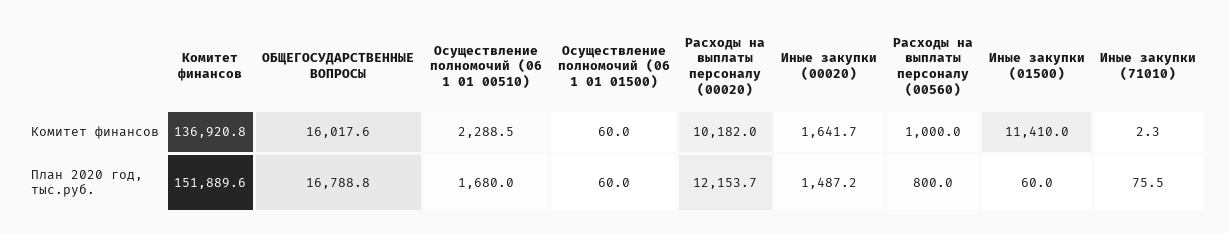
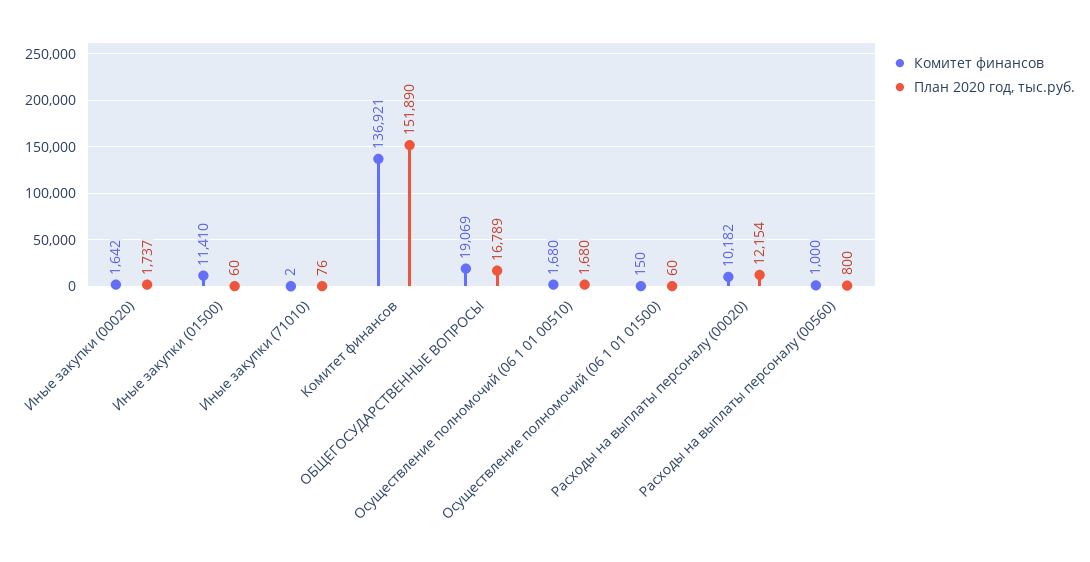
  {
    "Комитет финансов": {
      "Комитет финансов": 136920.8,
-     "ОБЩЕГОСУДАРСТВЕННЫЕ ВОПРОСЫ": 16017.6,
+     "ОБЩЕГОСУДАРСТВЕННЫЕ ВОПРОСЫ": 19069,
-     "Осуществление полномочий (06 1 01 00510)": 2288.5,
+     "Осуществление полномочий (06 1 01 00510)": 1680,
-     "Осуществление полномочий (06 1 01 01500)": 60,
+     "Осуществление полномочий (06 1 01 01500)": 150,
      "Расходы на выплаты персоналу (00020)": 10182,
      "Иные закупки (00020)": 1641.7,
      "Расходы на выплаты персоналу (00560)": 1000,
      "Иные закупки (01500)": 11410,
      "Иные закупки (71010)": 2.3
    },
    "План 2020 год, тыс.руб.": {
      "Комитет финансов": 151889.6,
      "ОБЩЕГОСУДАРСТВЕННЫЕ ВОПРОСЫ": 16788.8,
      "Осуществление полномочий (06 1 01 00510)": 1680,
      "Осуществление полномочий (06 1 01 01500)": 60,
      "Расходы на выплаты персоналу (00020)": 12153.7,
-     "Иные закупки (00020)": 1487.2,
+     "Иные закупки (00020)": 1737,
      "Расходы на выплаты персоналу (00560)": 800,
      "Иные закупки (01500)": 60,
      "Иные закупки (71010)": 75.5
    }
  }

